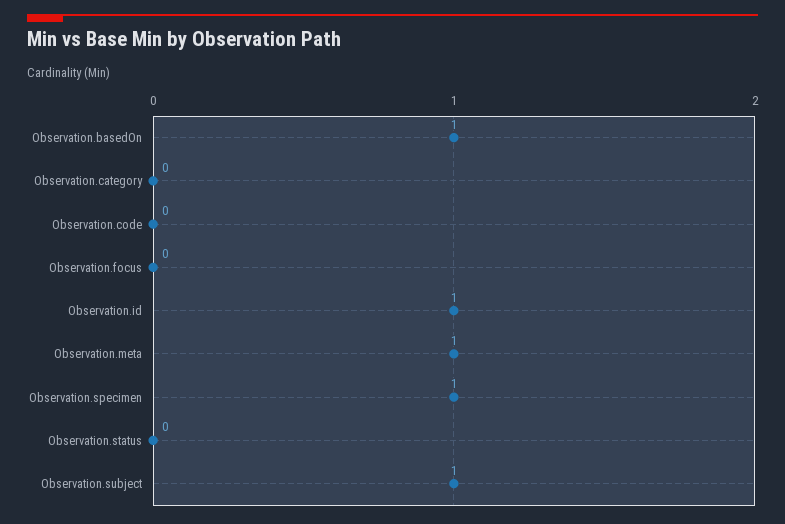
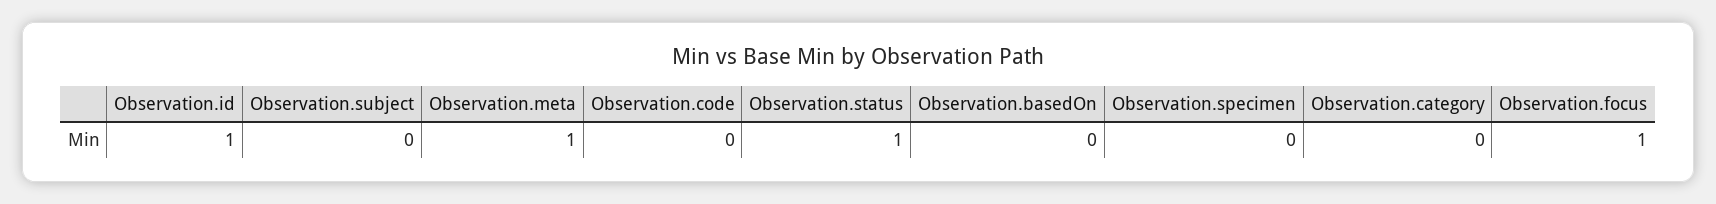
  {
-   "Observation.basedOn": 1,
+   "Observation.basedOn": 0,
    "Observation.category": 0,
    "Observation.code": 0,
-   "Observation.focus": 0,
+   "Observation.focus": 1,
    "Observation.id": 1,
    "Observation.meta": 1,
-   "Observation.specimen": 1,
+   "Observation.specimen": 0,
-   "Observation.status": 0,
+   "Observation.status": 1,
-   "Observation.subject": 1
+   "Observation.subject": 0
  }

